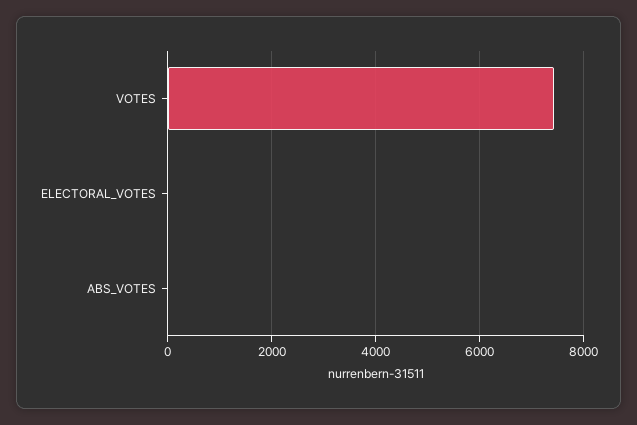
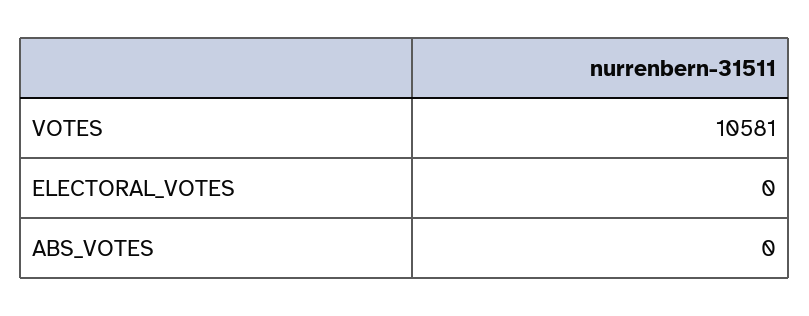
  {
-   "VOTES": 7400,
+   "VOTES": 10581,
    "ELECTORAL_VOTES": 0,
    "ABS_VOTES": 0
  }

